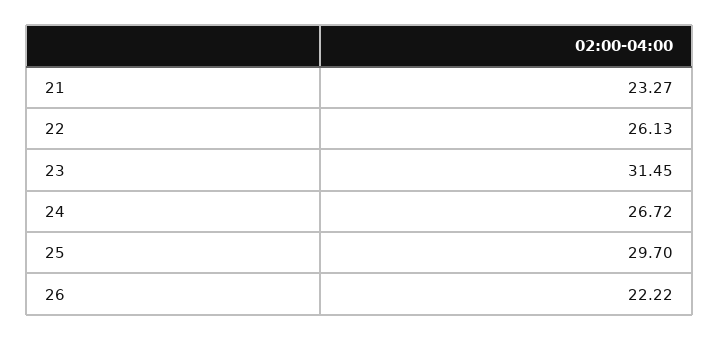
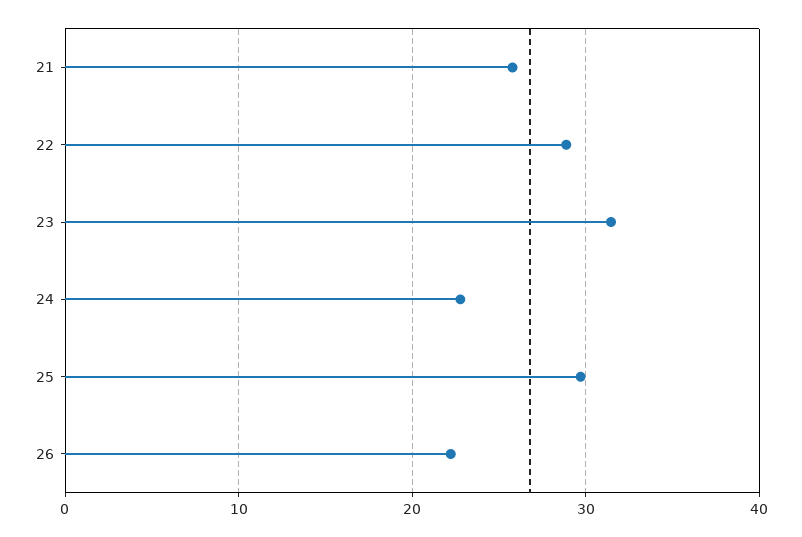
  {
-   "21": 23.27,
+   "21": 26,
-   "22": 26.13,
+   "22": 29,
    "23": 31.45,
-   "24": 26.72,
+   "24": 23,
    "25": 29.7,
    "26": 22.22
  }

